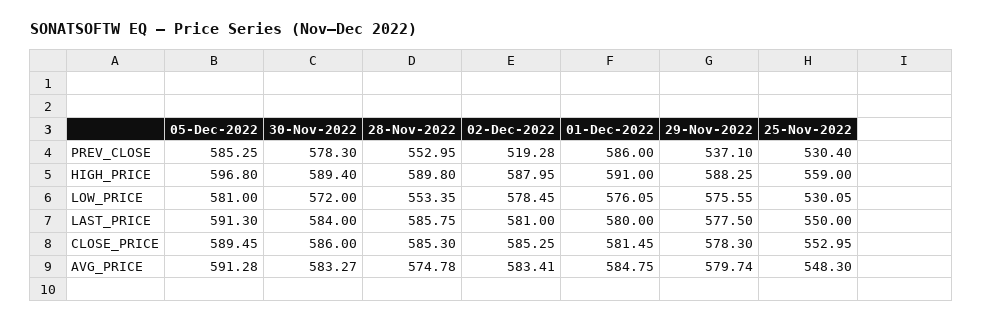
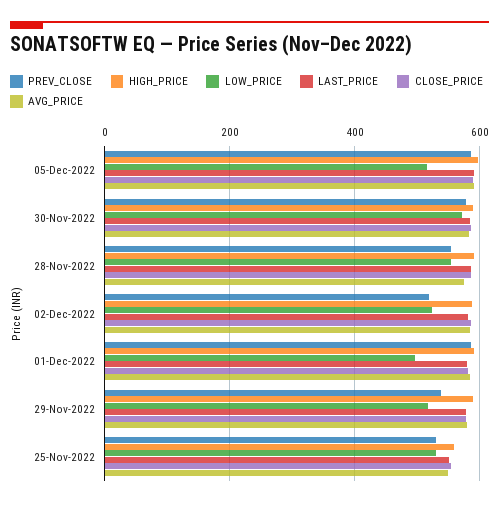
  {
    "PREV_CLOSE": {
      "05-Dec-2022": 585.25,
      "30-Nov-2022": 578.3,
      "28-Nov-2022": 552.95,
      "02-Dec-2022": 519.28,
      "01-Dec-2022": 586,
      "29-Nov-2022": 537.1,
      "25-Nov-2022": 530.4
    },
    "HIGH_PRICE": {
      "05-Dec-2022": 596.8,
      "30-Nov-2022": 589.4,
      "28-Nov-2022": 589.8,
      "02-Dec-2022": 587.95,
      "01-Dec-2022": 591,
      "29-Nov-2022": 588.25,
      "25-Nov-2022": 559
    },
    "LOW_PRICE": {
-     "05-Dec-2022": 581,
+     "05-Dec-2022": 520,
      "30-Nov-2022": 572,
      "28-Nov-2022": 553.35,
-     "02-Dec-2022": 578.45,
+     "02-Dec-2022": 520,
-     "01-Dec-2022": 576.05,
+     "01-Dec-2022": 500,
-     "29-Nov-2022": 575.55,
+     "29-Nov-2022": 520,
      "25-Nov-2022": 530.05
    },
    "LAST_PRICE": {
      "05-Dec-2022": 591.3,
      "30-Nov-2022": 584,
      "28-Nov-2022": 585.75,
      "02-Dec-2022": 581,
      "01-Dec-2022": 580,
      "29-Nov-2022": 577.5,
      "25-Nov-2022": 550
    },
    "CLOSE_PRICE": {
      "05-Dec-2022": 589.45,
      "30-Nov-2022": 586,
      "28-Nov-2022": 585.3,
      "02-Dec-2022": 585.25,
      "01-Dec-2022": 581.45,
      "29-Nov-2022": 578.3,
      "25-Nov-2022": 552.95
    },
    "AVG_PRICE": {
      "05-Dec-2022": 591.28,
      "30-Nov-2022": 583.27,
      "28-Nov-2022": 574.78,
      "02-Dec-2022": 583.41,
      "01-Dec-2022": 584.75,
      "29-Nov-2022": 579.74,
      "25-Nov-2022": 548.3
    }
  }

